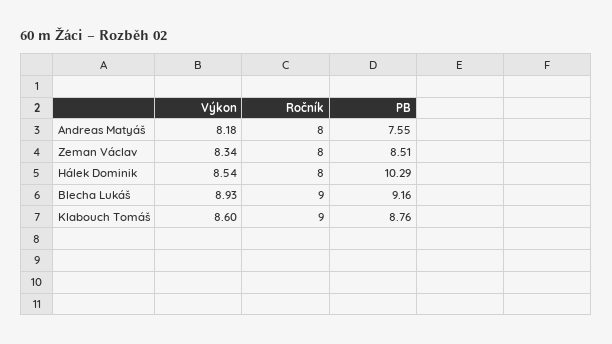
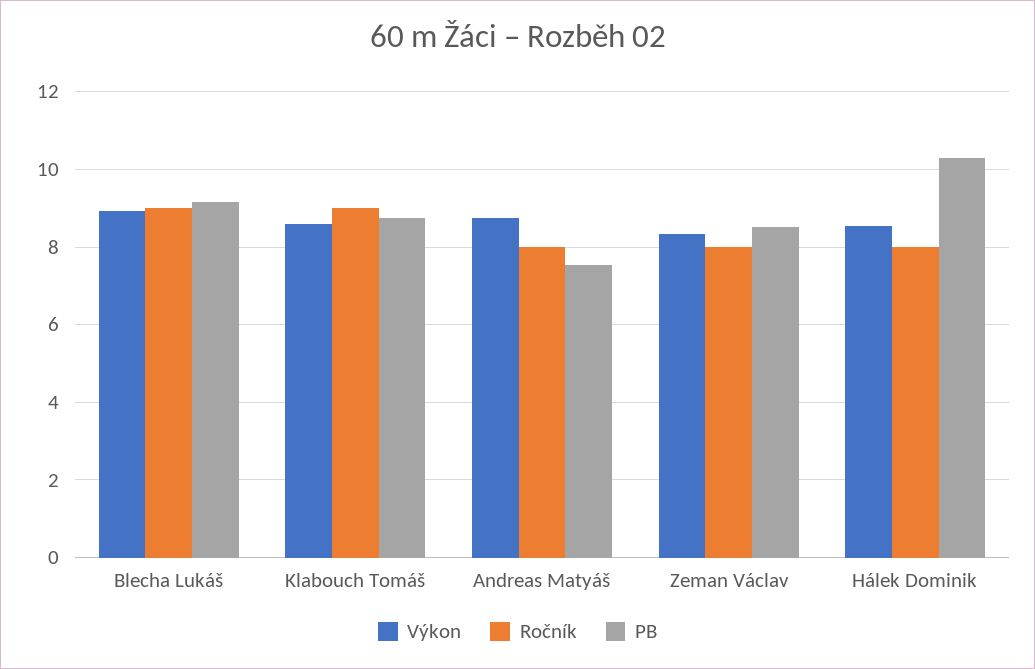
  {
    "Výkon": {
-     "Andreas Matyáš": 8.18,
+     "Andreas Matyáš": 8.8,
      "Zeman Václav": 8.34,
      "Hálek Dominik": 8.54,
      "Blecha Lukáš": 8.93,
      "Klabouch Tomáš": 8.6
    },
    "Ročník": {
      "Andreas Matyáš": 8,
      "Zeman Václav": 8,
      "Hálek Dominik": 8,
      "Blecha Lukáš": 9,
      "Klabouch Tomáš": 9
    },
    "PB": {
      "Andreas Matyáš": 7.55,
      "Zeman Václav": 8.51,
      "Hálek Dominik": 10.29,
      "Blecha Lukáš": 9.16,
      "Klabouch Tomáš": 8.76
    }
  }

